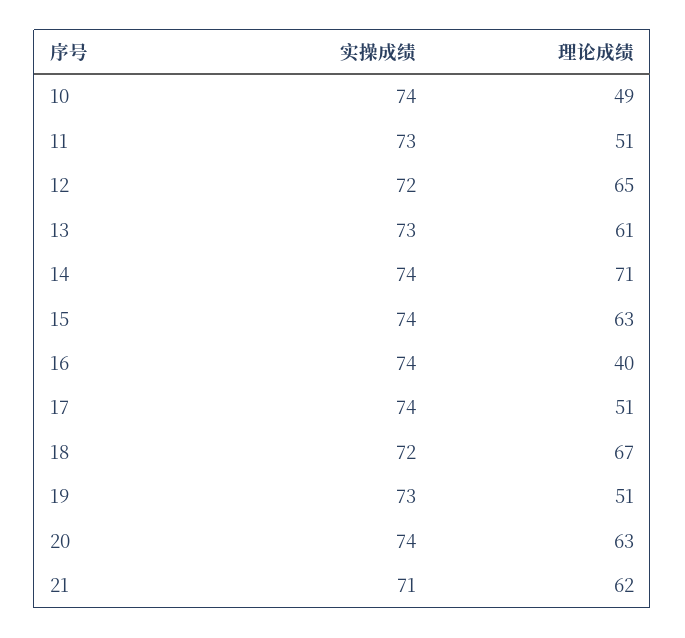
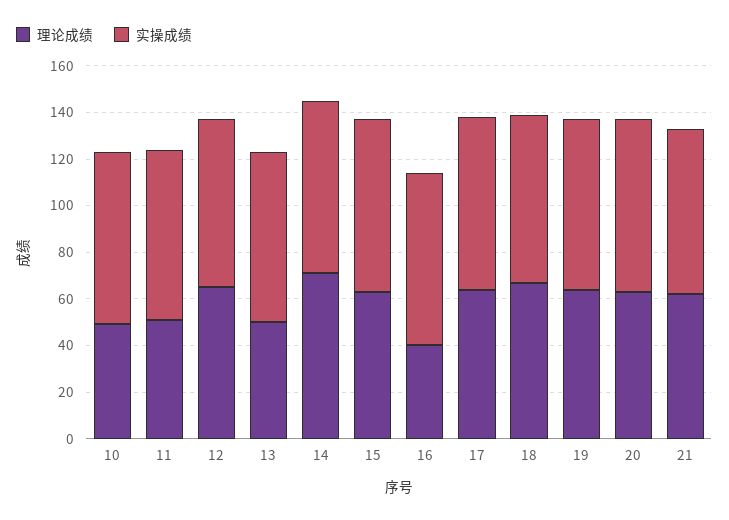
  {
    "实操成绩": {
      "10": 74,
      "11": 73,
      "12": 72,
      "13": 73,
      "14": 74,
      "15": 74,
      "16": 74,
      "17": 74,
      "18": 72,
      "19": 73,
      "20": 74,
      "21": 71
    },
    "理论成绩": {
      "10": 49,
      "11": 51,
      "12": 65,
-     "13": 61,
+     "13": 50,
      "14": 71,
      "15": 63,
      "16": 40,
-     "17": 51,
+     "17": 65,
      "18": 67,
-     "19": 51,
+     "19": 65,
      "20": 63,
      "21": 62
    }
  }

